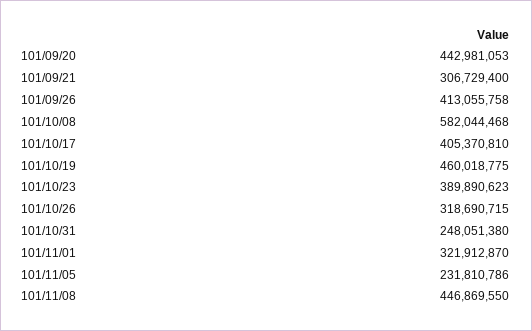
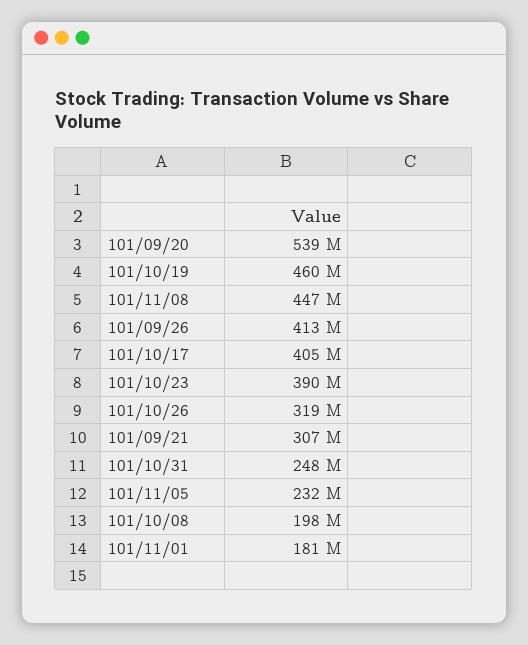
  {
-   "101/09/20": 442981053,
+   "101/09/20": 539000000,
    "101/09/21": 306729400,
    "101/09/26": 413055758,
-   "101/10/08": 582044468,
+   "101/10/08": 198000000,
    "101/10/17": 405370810,
    "101/10/19": 460018775,
    "101/10/23": 389890623,
    "101/10/26": 318690715,
    "101/10/31": 248051380,
-   "101/11/01": 321912870,
+   "101/11/01": 181000000,
    "101/11/05": 231810786,
    "101/11/08": 446869550
  }

